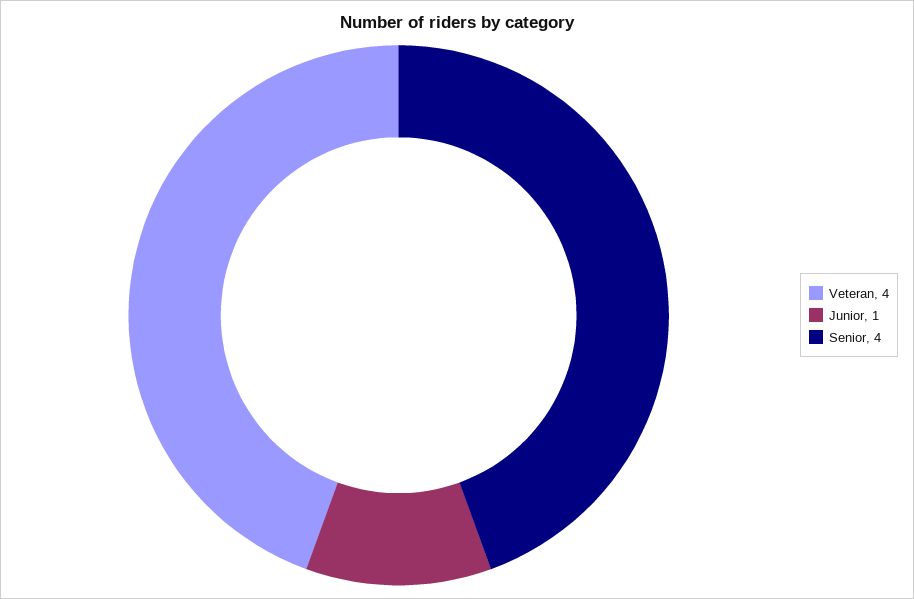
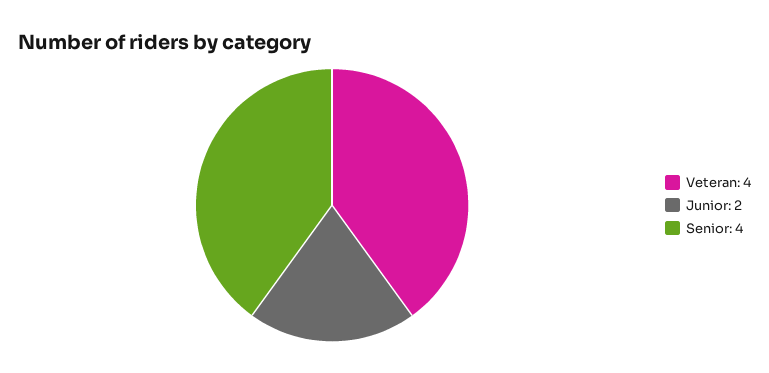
  {
    "Veteran": 4,
-   "Junior": 1,
+   "Junior": 2,
    "Senior": 4
  }

